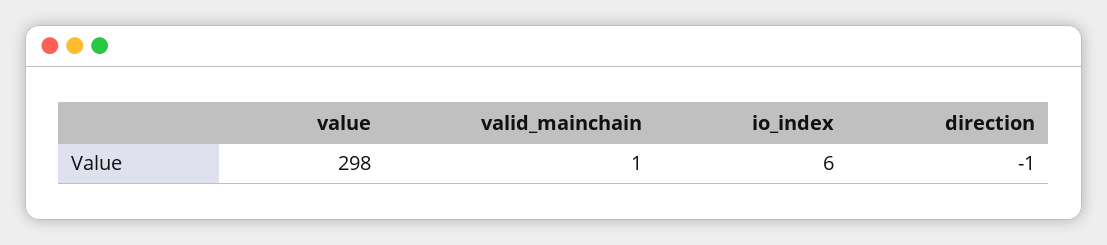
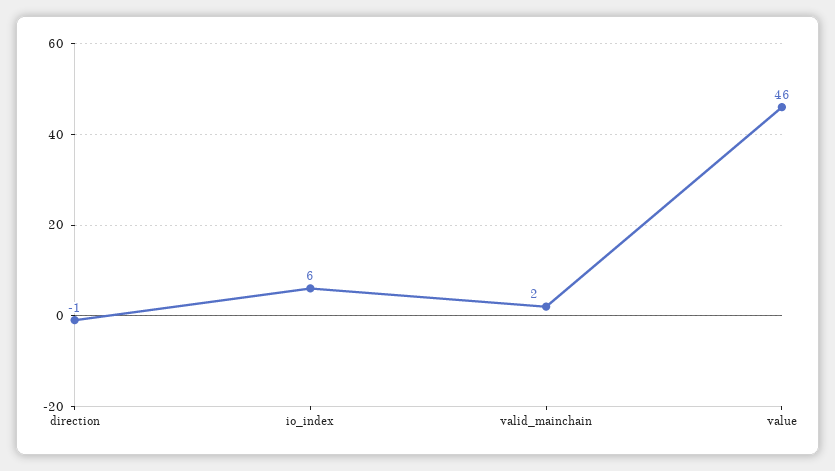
  {
-   "value": 298,
+   "value": 46,
-   "valid_mainchain": 1,
+   "valid_mainchain": 2,
    "io_index": 6,
    "direction": -1
  }

